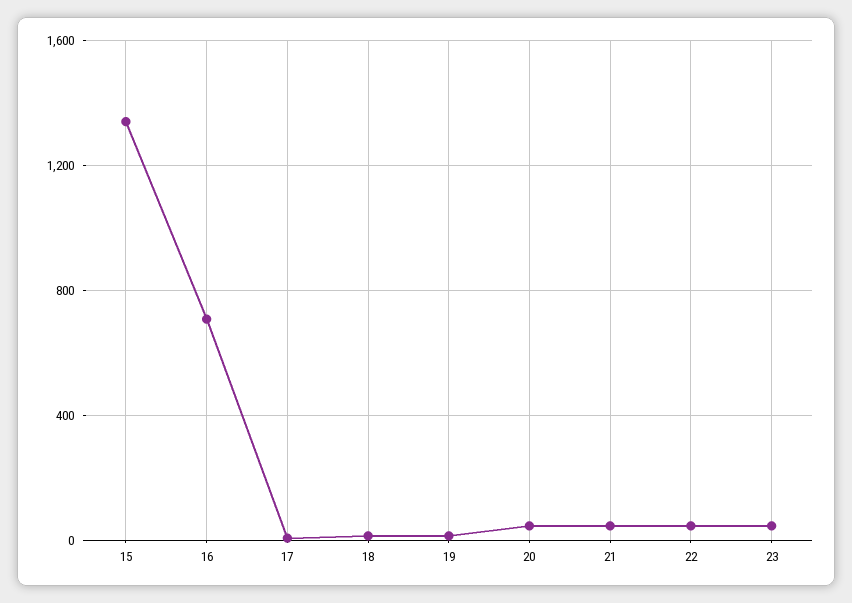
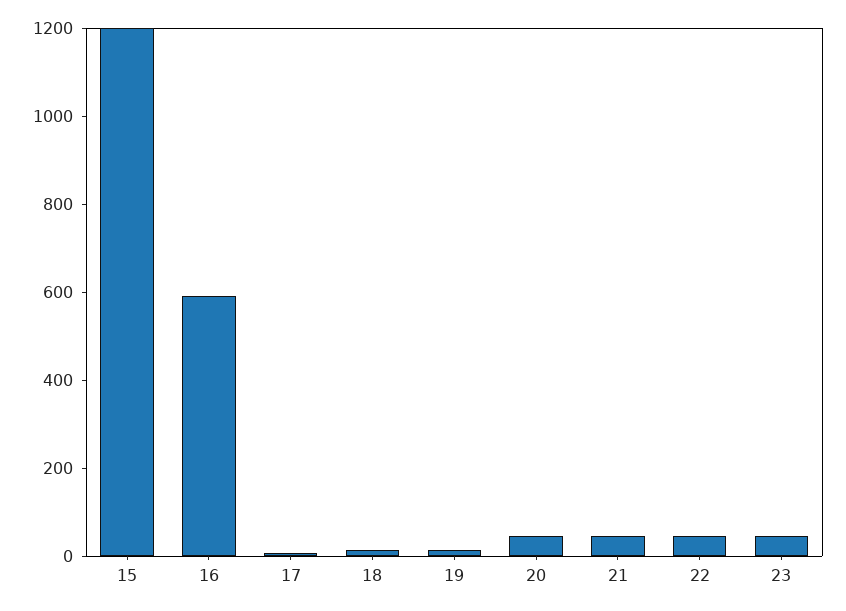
  {
-   "15": 1350,
+   "15": 1200,
-   "16": 700,
+   "16": 600,
    "17": 0,
    "18": 0,
    "19": 0,
    "20": 50,
    "21": 50,
    "22": 50,
    "23": 50
  }

